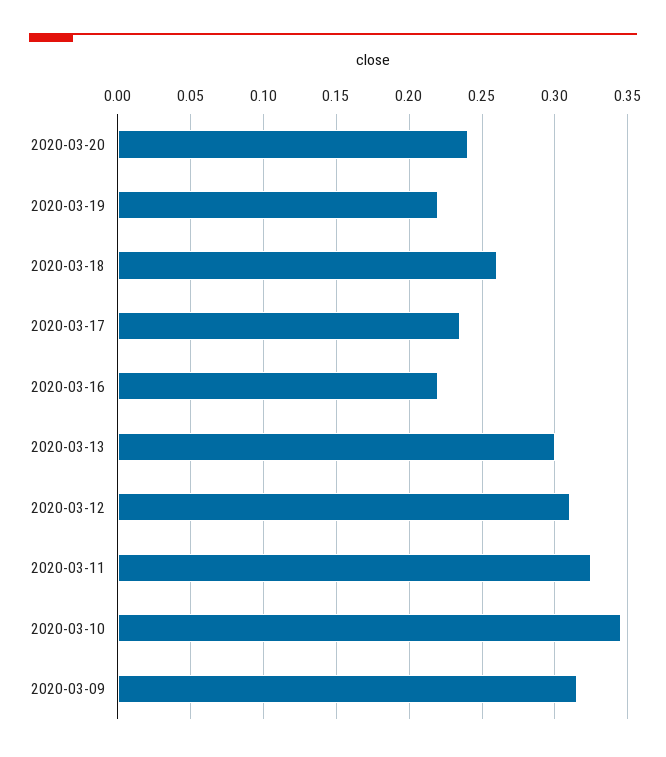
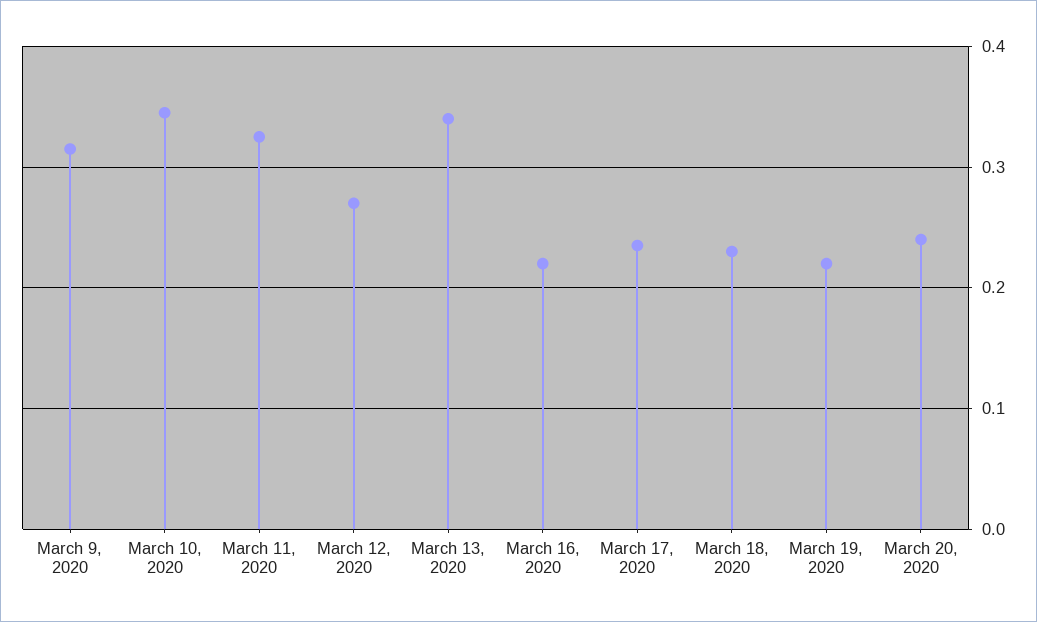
  {
    "2020-03-20": 0.24,
    "2020-03-19": 0.22,
-   "2020-03-18": 0.26,
+   "2020-03-18": 0.23,
    "2020-03-17": 0.235,
    "2020-03-16": 0.22,
-   "2020-03-13": 0.3,
+   "2020-03-13": 0.34,
-   "2020-03-12": 0.31,
+   "2020-03-12": 0.27,
    "2020-03-11": 0.325,
    "2020-03-10": 0.345,
    "2020-03-09": 0.315
  }

